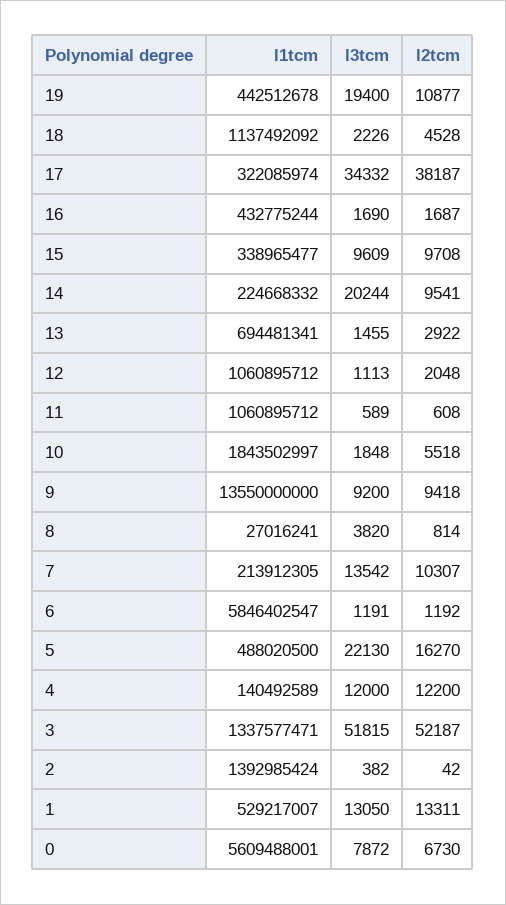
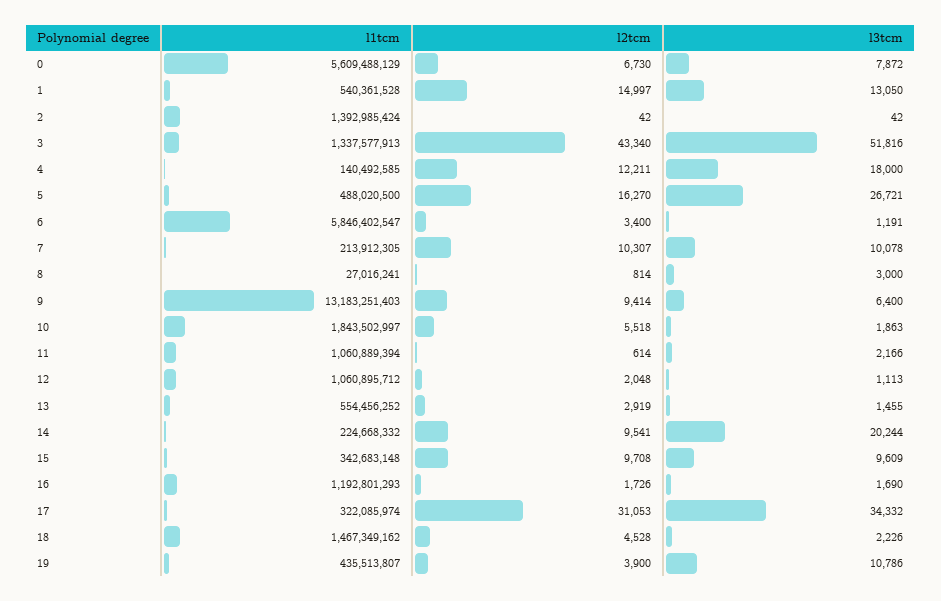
  {
    "l1tcm": {
-     "19": 442512678,
+     "19": 435513807,
-     "18": 1137492092,
+     "18": 1467349162,
      "17": 322085974,
-     "16": 432775244,
+     "16": 1192801293,
-     "15": 338965477,
+     "15": 342683148,
      "14": 224668332,
-     "13": 694481341,
+     "13": 554456252,
      "12": 1060895712,
-     "11": 1060895712,
+     "11": 1060889394,
      "10": 1843502997,
-     "9": 13550000000,
+     "9": 13183251403,
      "8": 27016241,
      "7": 213912305,
      "6": 5846402547,
      "5": 488020500,
-     "4": 140492589,
+     "4": 140492585,
-     "3": 1337577471,
+     "3": 1337577913,
      "2": 1392985424,
-     "1": 529217007,
+     "1": 540361528,
-     "0": 5609488001
+     "0": 5609488129
    },
    "l3tcm": {
-     "19": 19400,
+     "19": 10786,
      "18": 2226,
      "17": 34332,
      "16": 1690,
      "15": 9609,
      "14": 20244,
      "13": 1455,
      "12": 1113,
-     "11": 589,
+     "11": 2166,
-     "10": 1848,
+     "10": 1863,
-     "9": 9200,
+     "9": 6400,
-     "8": 3820,
+     "8": 3000,
-     "7": 13542,
+     "7": 10078,
      "6": 1191,
-     "5": 22130,
+     "5": 26721,
-     "4": 12000,
+     "4": 18000,
-     "3": 51815,
+     "3": 51816,
-     "2": 382,
+     "2": 42,
      "1": 13050,
      "0": 7872
    },
    "l2tcm": {
-     "19": 10877,
+     "19": 3900,
      "18": 4528,
-     "17": 38187,
+     "17": 31053,
-     "16": 1687,
+     "16": 1726,
      "15": 9708,
      "14": 9541,
-     "13": 2922,
+     "13": 2919,
      "12": 2048,
-     "11": 608,
+     "11": 614,
      "10": 5518,
-     "9": 9418,
+     "9": 9414,
      "8": 814,
      "7": 10307,
-     "6": 1192,
+     "6": 3400,
      "5": 16270,
-     "4": 12200,
+     "4": 12211,
-     "3": 52187,
+     "3": 43340,
      "2": 42,
-     "1": 13311,
+     "1": 14997,
      "0": 6730
    }
  }

